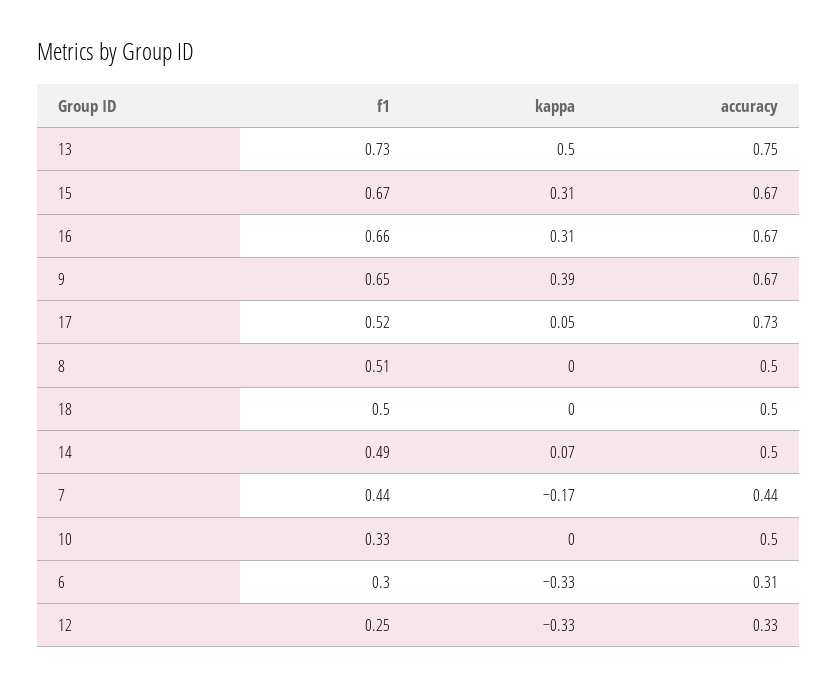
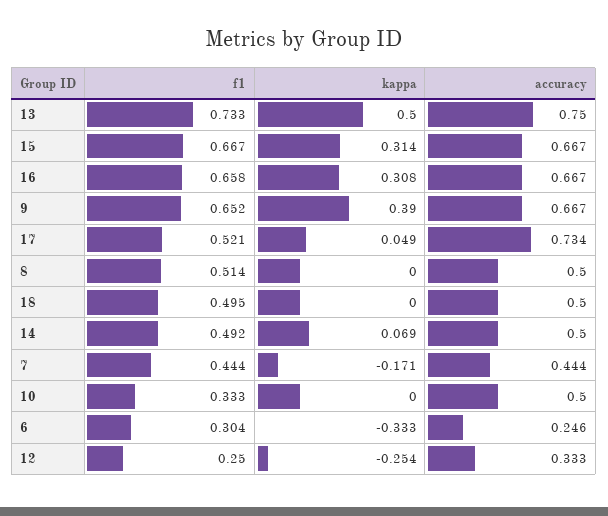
  {
    "f1": {
      "13": 0.733,
      "15": 0.667,
      "16": 0.658,
      "9": 0.652,
      "17": 0.521,
      "8": 0.514,
      "18": 0.495,
      "14": 0.492,
      "7": 0.444,
      "10": 0.333,
      "6": 0.304,
      "12": 0.25
    },
    "kappa": {
      "13": 0.5,
      "15": 0.314,
      "16": 0.308,
      "9": 0.39,
      "17": 0.049,
      "8": 0,
      "18": 0,
      "14": 0.069,
      "7": -0.171,
      "10": 0,
      "6": -0.333,
-     "12": -0.33
+     "12": -0.254
    },
    "accuracy": {
      "13": 0.75,
      "15": 0.667,
      "16": 0.667,
      "9": 0.667,
      "17": 0.734,
      "8": 0.5,
      "18": 0.5,
      "14": 0.5,
      "7": 0.444,
      "10": 0.5,
-     "6": 0.31,
+     "6": 0.246,
      "12": 0.333
    }
  }

